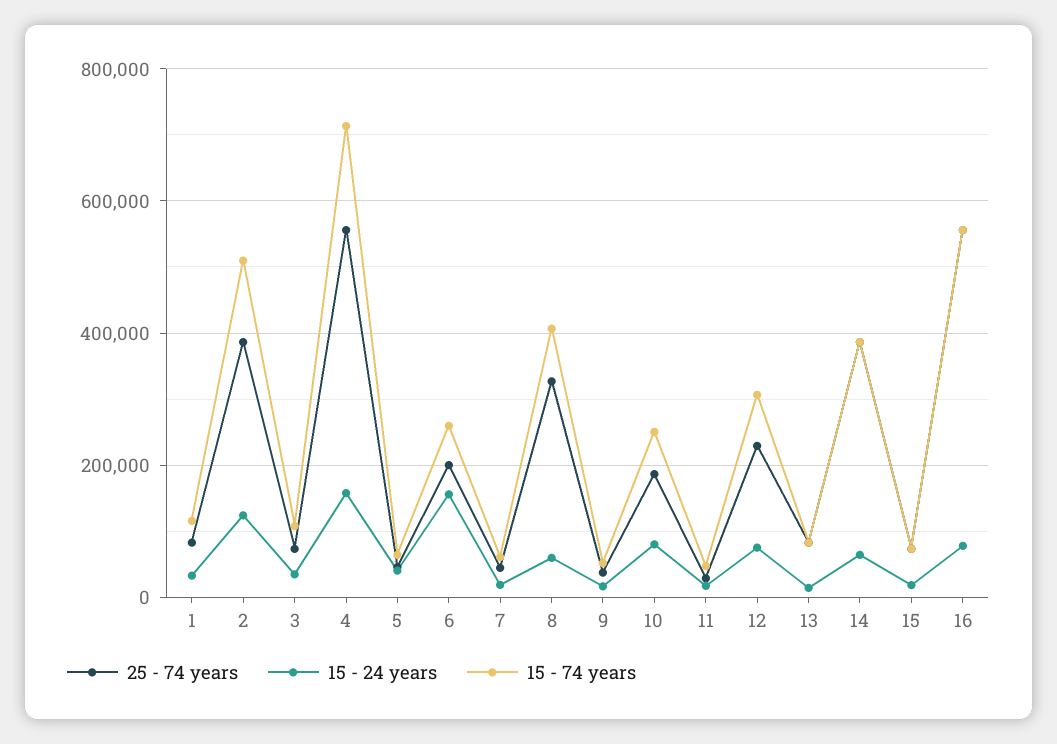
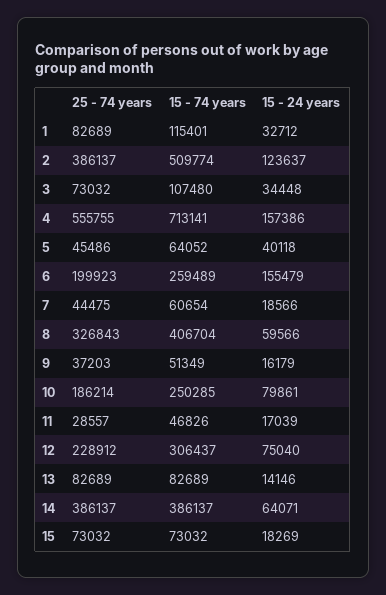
  {
    "25 - 74 years": {
      "1": 82689,
      "2": 386137,
      "3": 73032,
      "4": 555755,
      "5": 45486,
      "6": 199923,
      "7": 44475,
      "8": 326843,
      "9": 37203,
      "10": 186214,
      "11": 28557,
      "12": 228912,
      "13": 82689,
      "14": 386137,
-     "15": 73032,
+     "15": 73032
-     "16": 560000
    },
    "15 - 24 years": {
      "1": 32712,
      "2": 123637,
      "3": 34448,
      "4": 157386,
      "5": 40118,
      "6": 155479,
      "7": 18566,
      "8": 59566,
      "9": 16179,
      "10": 79861,
      "11": 17039,
      "12": 75040,
      "13": 14146,
      "14": 64071,
-     "15": 18269,
+     "15": 18269
-     "16": 80000
    },
    "15 - 74 years": {
      "1": 115401,
      "2": 509774,
      "3": 107480,
      "4": 713141,
      "5": 64052,
      "6": 259489,
      "7": 60654,
      "8": 406704,
      "9": 51349,
      "10": 250285,
      "11": 46826,
      "12": 306437,
      "13": 82689,
      "14": 386137,
-     "15": 73032,
+     "15": 73032
-     "16": 560000
    }
  }

